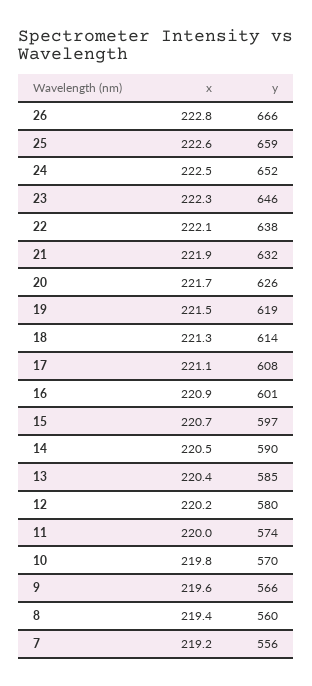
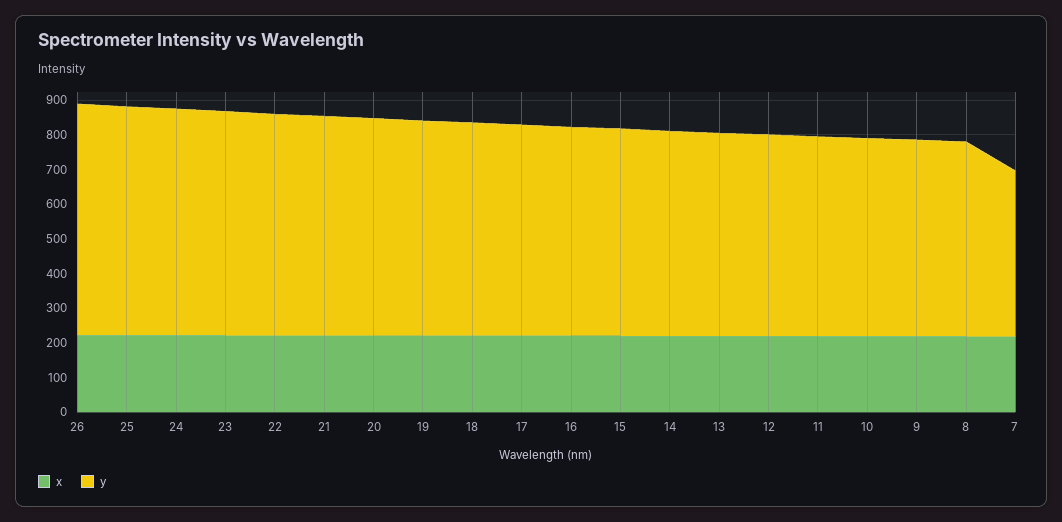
  {
    "x": {
      "26": 222.8,
      "25": 222.6,
      "24": 222.5,
      "23": 222.3,
      "22": 222.1,
      "21": 221.9,
      "20": 221.7,
      "19": 221.5,
      "18": 221.3,
      "17": 221.1,
      "16": 220.9,
      "15": 220.7,
      "14": 220.5,
      "13": 220.4,
      "12": 220.2,
      "11": 220,
      "10": 219.8,
      "9": 219.6,
      "8": 219.4,
      "7": 219.2
    },
    "y": {
      "26": 666,
      "25": 659,
      "24": 652,
      "23": 646,
      "22": 638,
      "21": 632,
      "20": 626,
      "19": 619,
      "18": 614,
      "17": 608,
      "16": 601,
      "15": 597,
      "14": 590,
      "13": 585,
      "12": 580,
      "11": 574,
      "10": 570,
      "9": 566,
      "8": 560,
-     "7": 556
+     "7": 475
    }
  }

